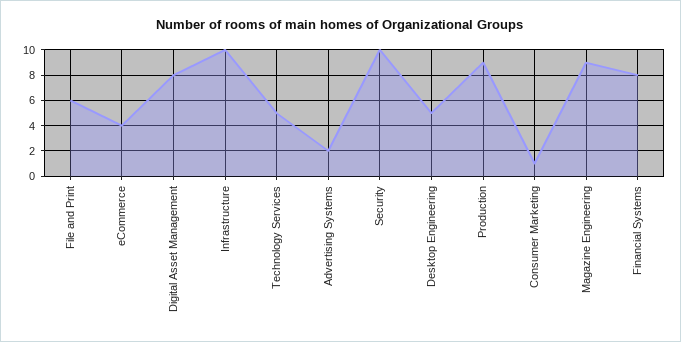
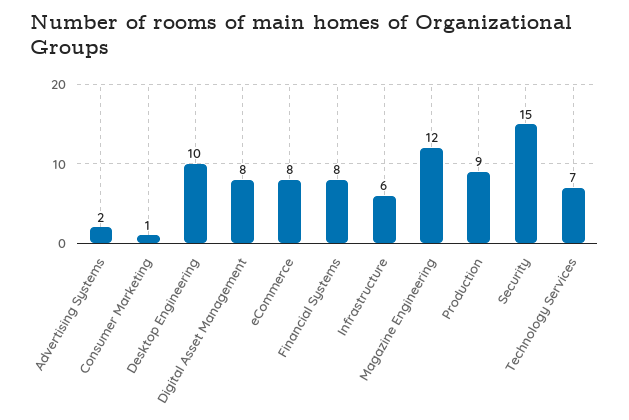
  {
-   "File and Print": 6,
-   "eCommerce": 4,
+   "eCommerce": 8,
    "Digital Asset Management": 8,
-   "Infrastructure": 10,
+   "Infrastructure": 6,
-   "Technology Services": 5,
+   "Technology Services": 7,
    "Advertising Systems": 2,
-   "Security": 10,
+   "Security": 15,
-   "Desktop Engineering": 5,
+   "Desktop Engineering": 10,
    "Production": 9,
    "Consumer Marketing": 1,
-   "Magazine Engineering": 9,
+   "Magazine Engineering": 12,
    "Financial Systems": 8
  }

